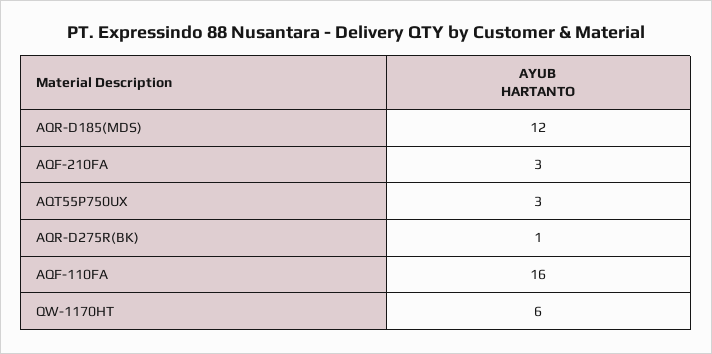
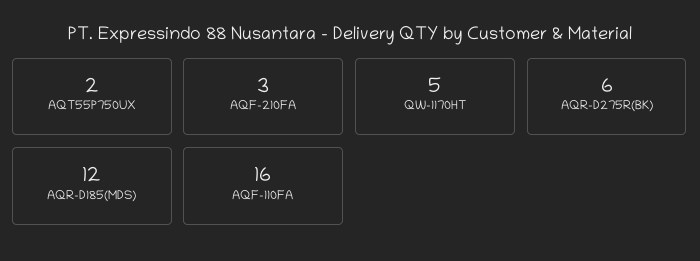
  {
    "AQR-D185(MDS)": 12,
    "AQF-210FA": 3,
-   "AQT55P750UX": 3,
+   "AQT55P750UX": 2,
-   "AQR-D275R(BK)": 1,
+   "AQR-D275R(BK)": 6,
    "AQF-110FA": 16,
-   "QW-1170HT": 6
+   "QW-1170HT": 5
  }

